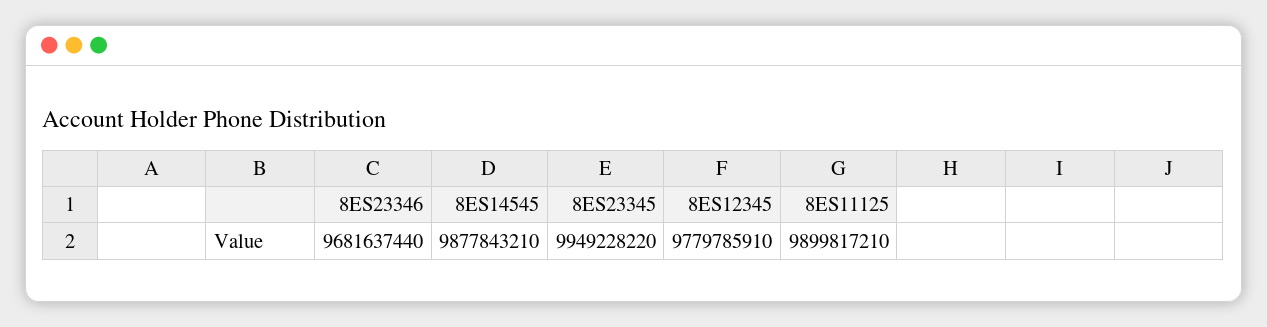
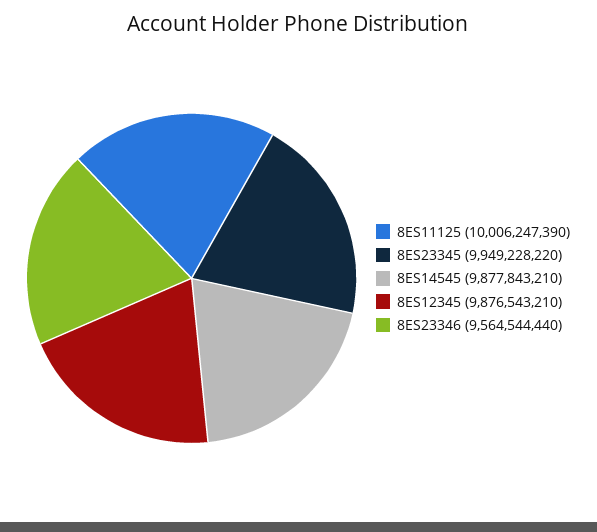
  {
-   "8ES23346": 9681637440,
+   "8ES23346": 9564544440,
    "8ES14545": 9877843210,
    "8ES23345": 9949228220,
-   "8ES12345": 9779785910,
+   "8ES12345": 9876543210,
-   "8ES11125": 9899817210
+   "8ES11125": 10006247390
  }

